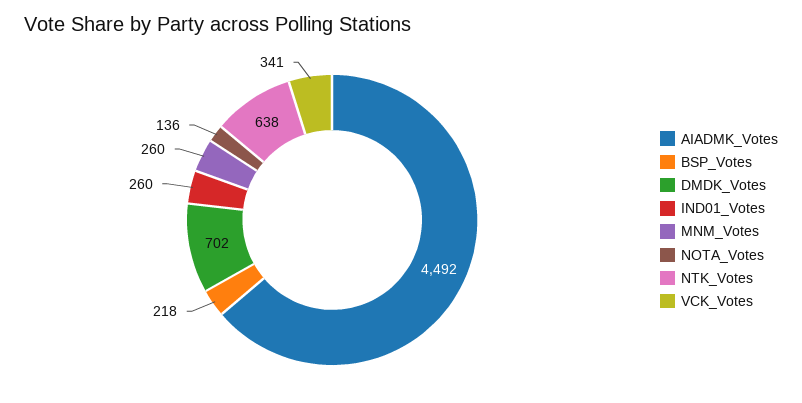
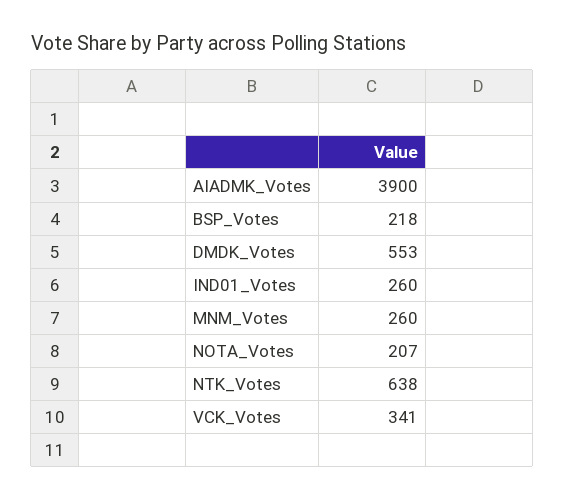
  {
-   "AIADMK_Votes": 4492,
+   "AIADMK_Votes": 3900,
    "BSP_Votes": 218,
-   "DMDK_Votes": 702,
+   "DMDK_Votes": 553,
    "IND01_Votes": 260,
    "MNM_Votes": 260,
-   "NOTA_Votes": 136,
+   "NOTA_Votes": 207,
    "NTK_Votes": 638,
    "VCK_Votes": 341
  }

